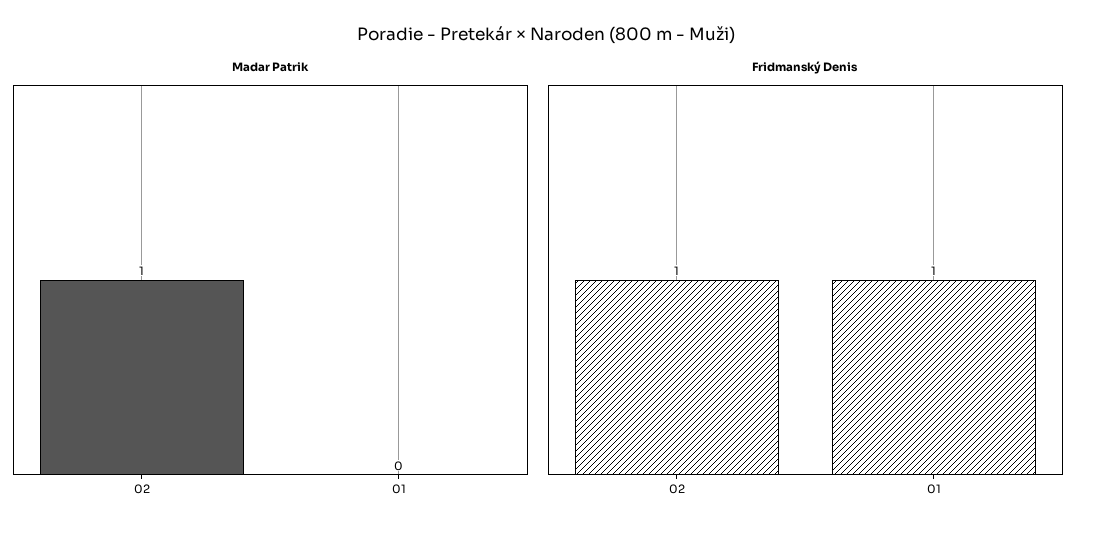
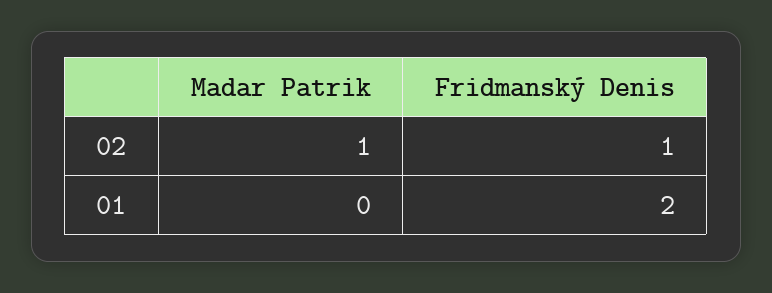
  {
    "Madar Patrik": {
      "02": 1,
      "01": 0
    },
    "Fridmanský Denis": {
      "02": 1,
-     "01": 1
+     "01": 2
    }
  }

